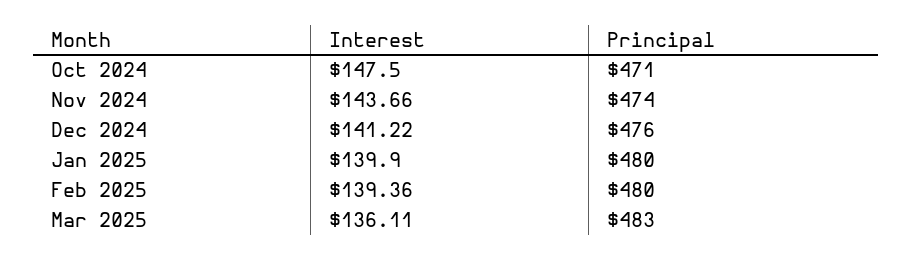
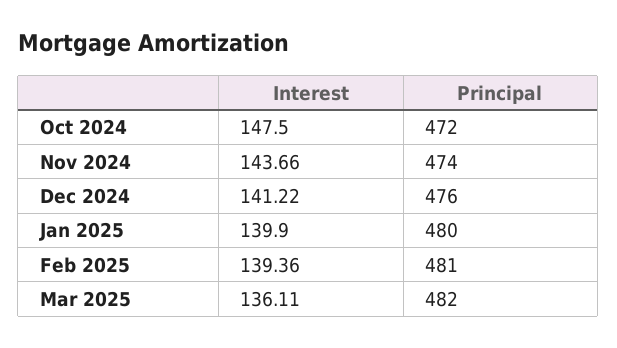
  {
    "Interest": {
      "Oct 2024": 147.5,
      "Nov 2024": 143.66,
      "Dec 2024": 141.22,
      "Jan 2025": 139.9,
      "Feb 2025": 139.36,
      "Mar 2025": 136.11
    },
    "Principal": {
-     "Oct 2024": 471,
+     "Oct 2024": 472,
      "Nov 2024": 474,
      "Dec 2024": 476,
      "Jan 2025": 480,
-     "Feb 2025": 480,
+     "Feb 2025": 481,
-     "Mar 2025": 483
+     "Mar 2025": 482
    }
  }

